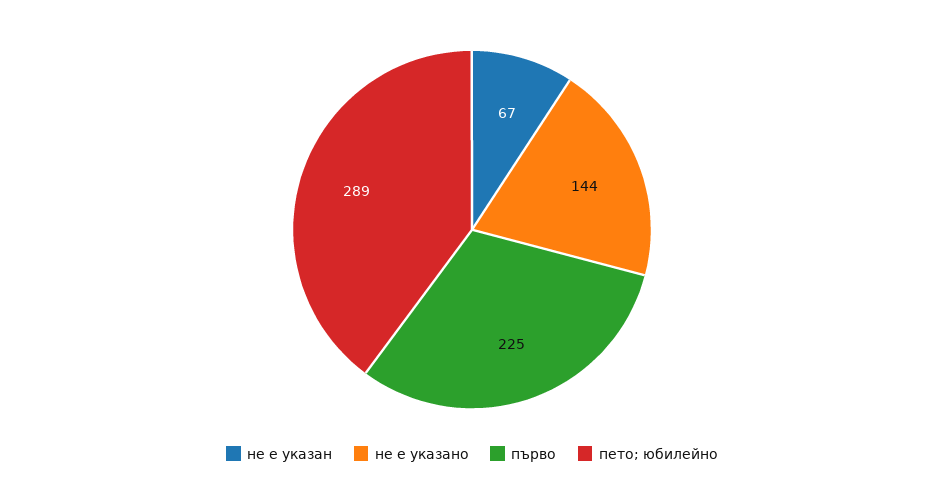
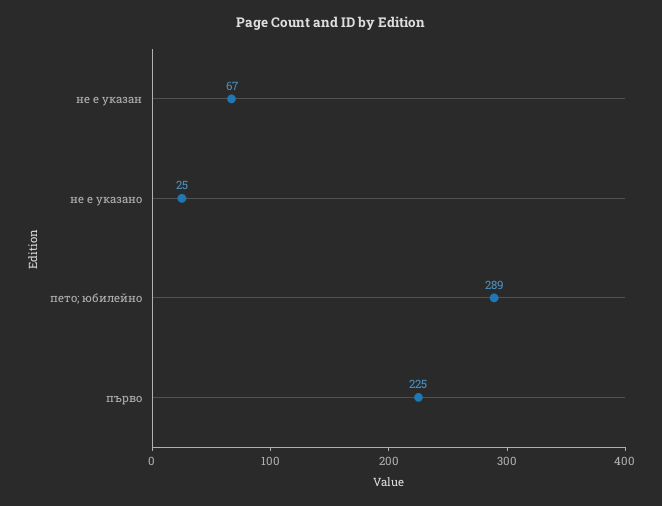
  {
    "не е указан": 67,
-   "не е указано": 144,
+   "не е указано": 25,
    "първо": 225,
    "пето; юбилейно": 289
  }

